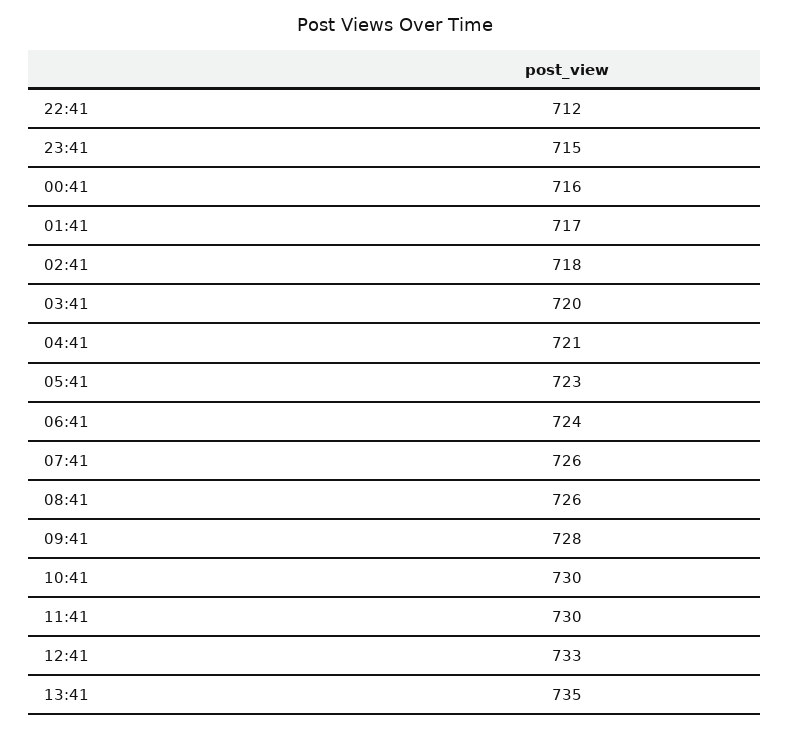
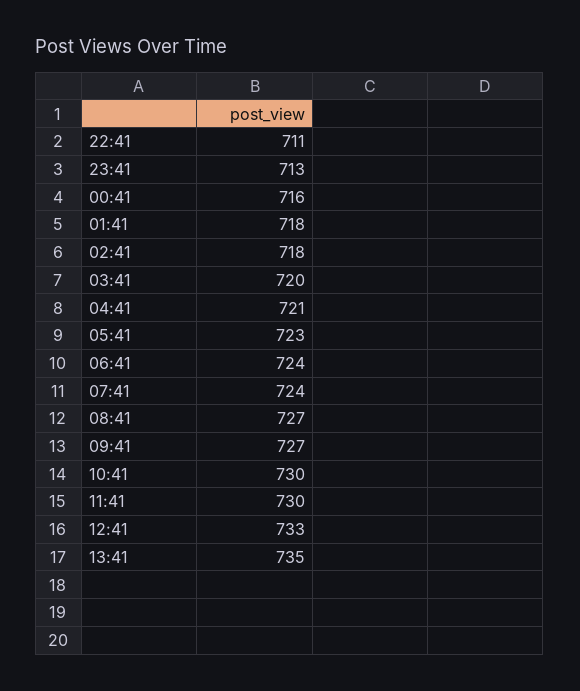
  {
-   "22:41": 712,
+   "22:41": 711,
-   "23:41": 715,
+   "23:41": 713,
    "00:41": 716,
-   "01:41": 717,
+   "01:41": 718,
    "02:41": 718,
    "03:41": 720,
    "04:41": 721,
    "05:41": 723,
    "06:41": 724,
-   "07:41": 726,
+   "07:41": 724,
-   "08:41": 726,
+   "08:41": 727,
-   "09:41": 728,
+   "09:41": 727,
    "10:41": 730,
    "11:41": 730,
    "12:41": 733,
    "13:41": 735
  }

